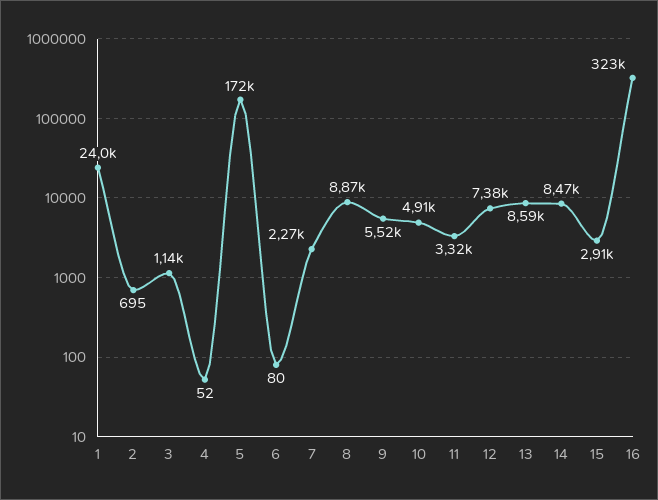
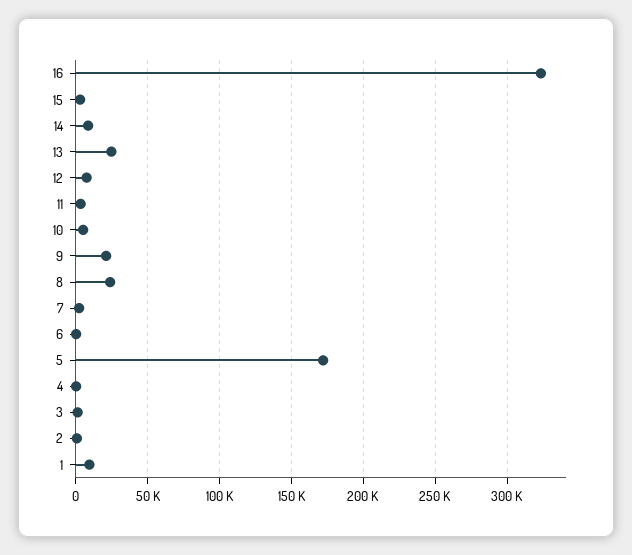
  {
-   "1": 24000,
+   "1": 10000,
    "2": 695,
    "3": 1140,
    "4": 52,
    "5": 172000,
    "6": 80,
    "7": 2270,
-   "8": 8870,
+   "8": 25000,
-   "9": 5520,
+   "9": 20000,
    "10": 4910,
    "11": 3320,
    "12": 7380,
-   "13": 8590,
+   "13": 25000,
    "14": 8470,
    "15": 2910,
    "16": 323000
  }

